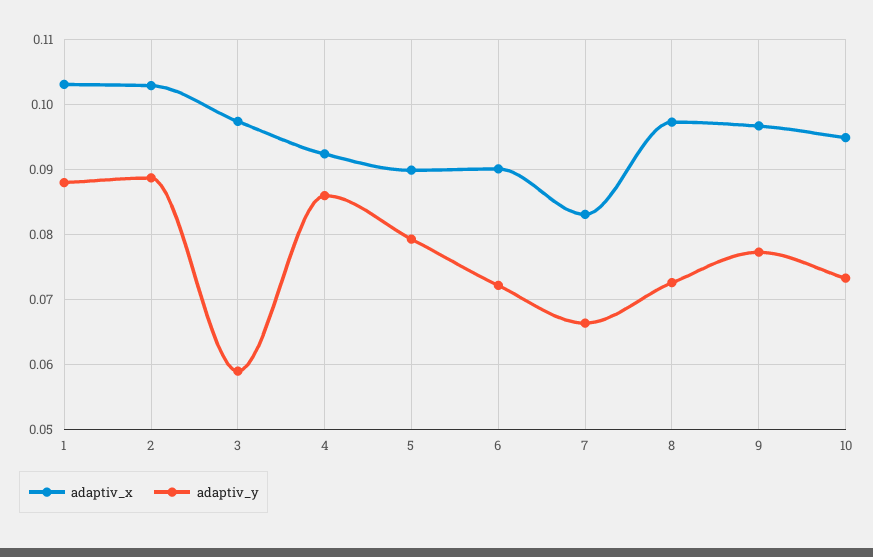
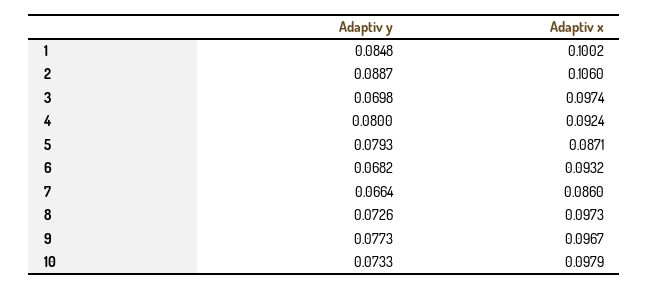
  {
    "adaptiv_x": {
-     "1": 0.103,
+     "1": 0.1002,
-     "2": 0.103,
+     "2": 0.106,
      "3": 0.0974,
      "4": 0.0924,
-     "5": 0.09,
+     "5": 0.0871,
-     "6": 0.09,
+     "6": 0.0932,
-     "7": 0.083,
+     "7": 0.086,
      "8": 0.0973,
      "9": 0.0967,
-     "10": 0.095
+     "10": 0.0979
    },
    "adaptiv_y": {
-     "1": 0.088,
+     "1": 0.0848,
      "2": 0.0887,
-     "3": 0.059,
+     "3": 0.0698,
-     "4": 0.086,
+     "4": 0.08,
      "5": 0.0793,
-     "6": 0.072,
+     "6": 0.0682,
      "7": 0.0664,
      "8": 0.0726,
      "9": 0.0773,
      "10": 0.0733
    }
  }

